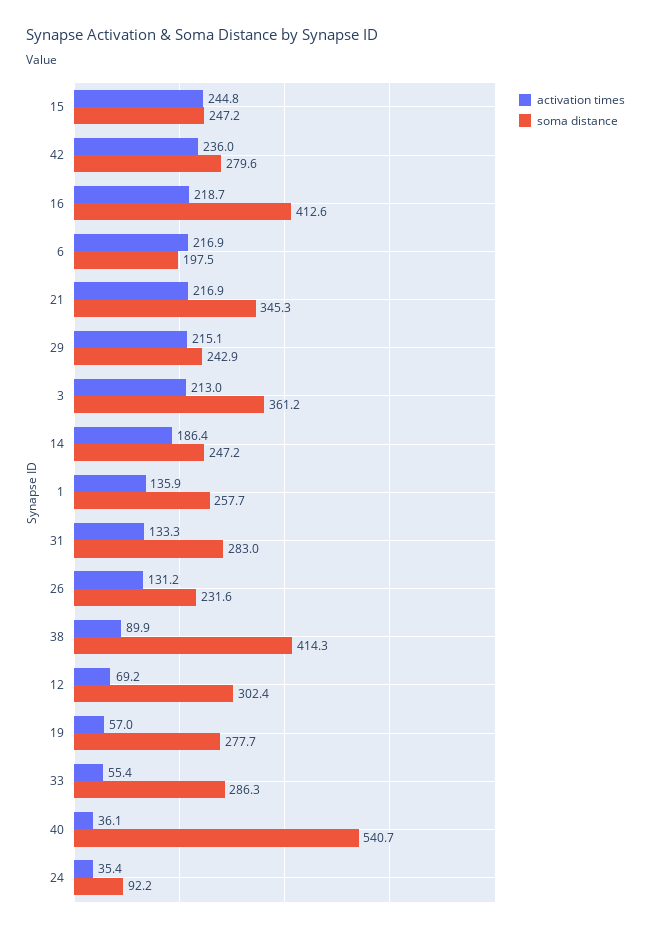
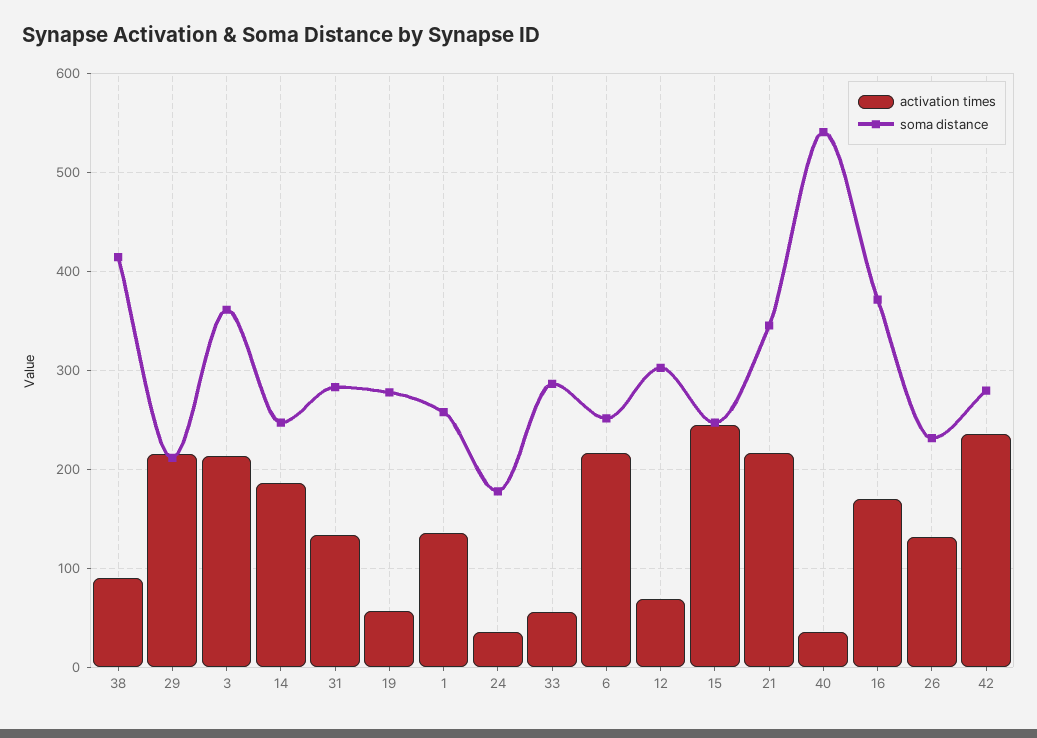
  {
    "activation times": {
      "15": 244.8,
      "42": 236,
-     "16": 218.7,
+     "16": 170,
      "6": 216.9,
      "21": 216.9,
      "29": 215.1,
      "3": 213,
      "14": 186.4,
      "1": 135.9,
      "31": 133.3,
      "26": 131.2,
      "38": 89.9,
      "12": 69.2,
      "19": 57,
      "33": 55.4,
      "40": 36.1,
      "24": 35.4
    },
    "soma distance": {
      "15": 247.2,
      "42": 279.6,
-     "16": 412.6,
+     "16": 370,
-     "6": 197.5,
+     "6": 250,
      "21": 345.3,
-     "29": 242.9,
+     "29": 210,
      "3": 361.2,
      "14": 247.2,
      "1": 257.7,
      "31": 283,
      "26": 231.6,
      "38": 414.3,
      "12": 302.4,
      "19": 277.7,
      "33": 286.3,
      "40": 540.7,
-     "24": 92.2
+     "24": 180
    }
  }

